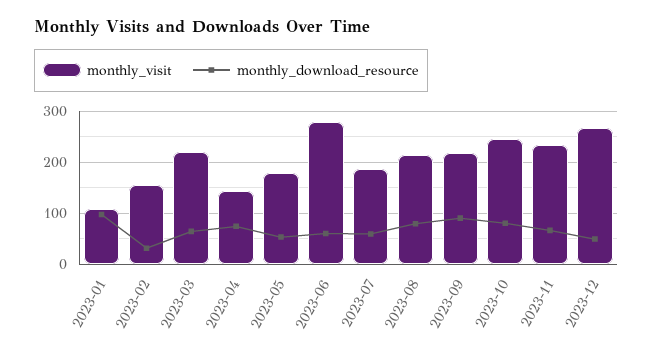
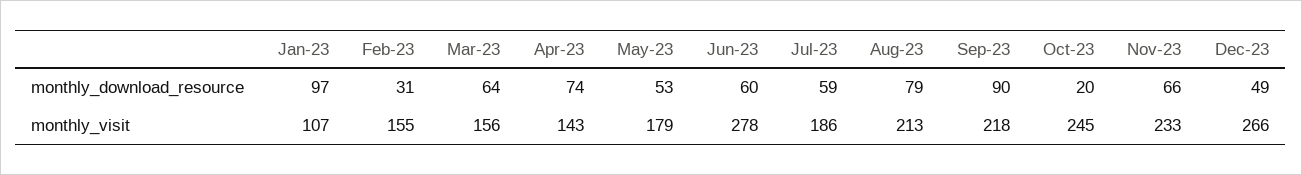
  {
    "monthly_visit": {
      "2023-01": 107,
      "2023-02": 155,
-     "2023-03": 220,
+     "2023-03": 156,
      "2023-04": 143,
      "2023-05": 179,
      "2023-06": 278,
      "2023-07": 186,
      "2023-08": 213,
      "2023-09": 218,
      "2023-10": 245,
      "2023-11": 233,
      "2023-12": 266
    },
    "monthly_download_resource": {
      "2023-01": 97,
      "2023-02": 31,
      "2023-03": 64,
      "2023-04": 74,
      "2023-05": 53,
      "2023-06": 60,
      "2023-07": 59,
      "2023-08": 79,
      "2023-09": 90,
-     "2023-10": 80,
+     "2023-10": 20,
      "2023-11": 66,
      "2023-12": 49
    }
  }

